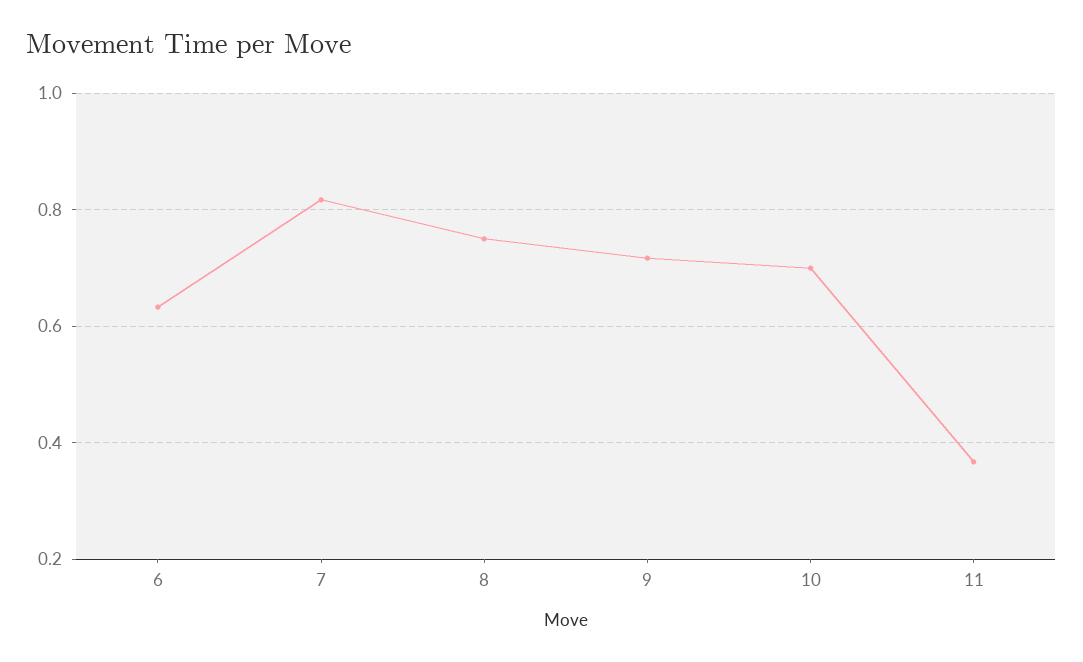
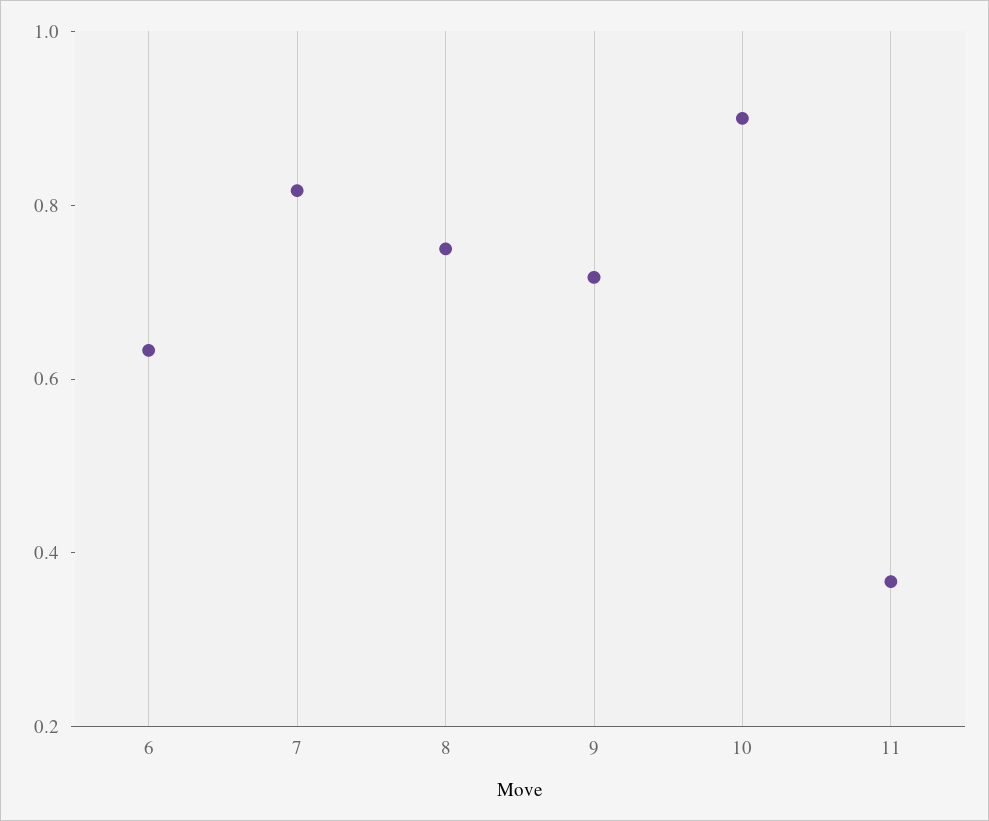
  {
    "6": 0.64,
    "7": 0.82,
    "8": 0.76,
    "9": 0.72,
-   "10": 0.7,
+   "10": 0.9,
    "11": 0.36
  }

